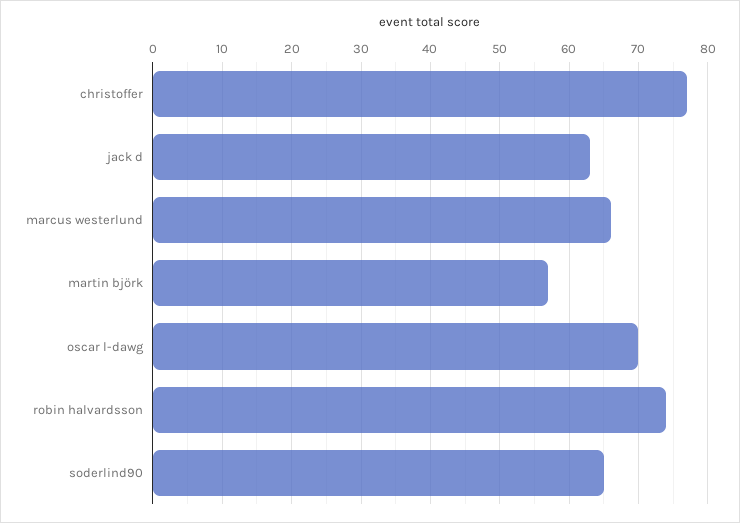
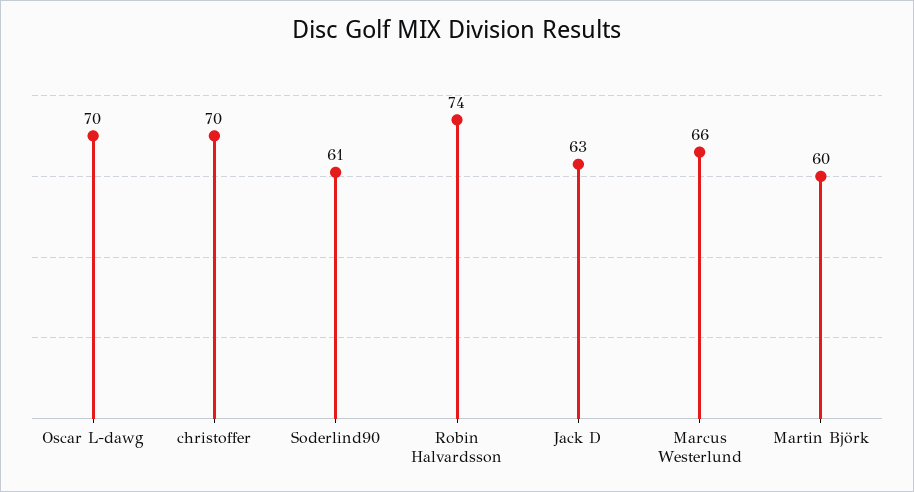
  {
-   "christoffer": 77,
+   "christoffer": 70,
    "jack d": 63,
    "marcus westerlund": 66,
-   "martin björk": 57,
+   "martin björk": 60,
    "oscar l-dawg": 70,
    "robin halvardsson": 74,
-   "soderlind90": 65
+   "soderlind90": 61
  }

